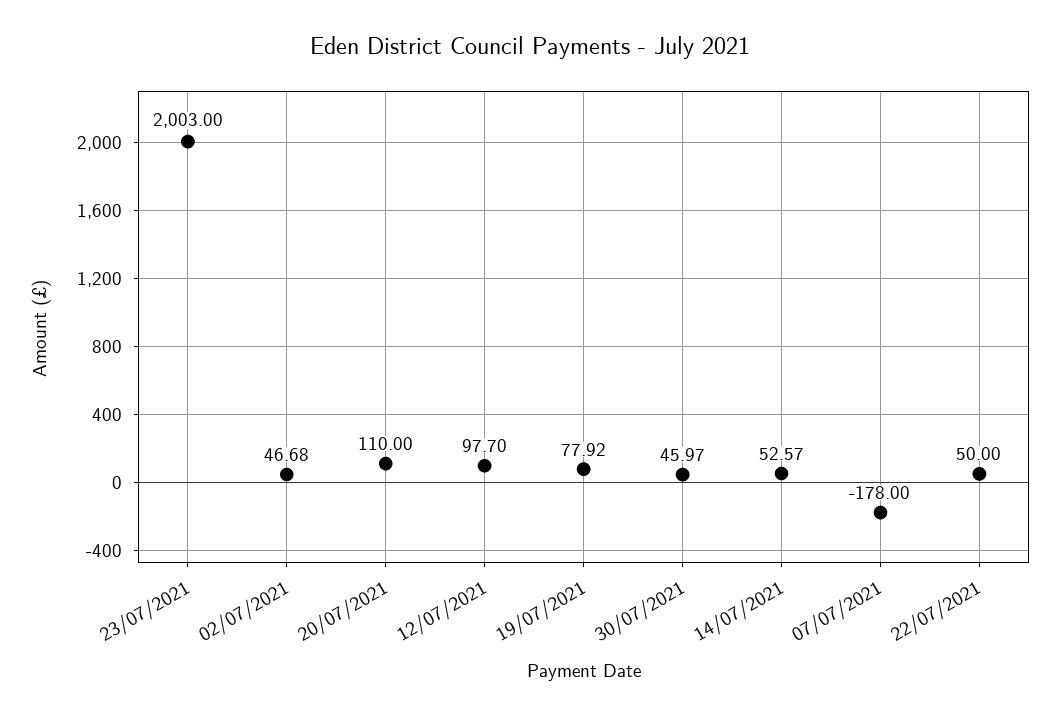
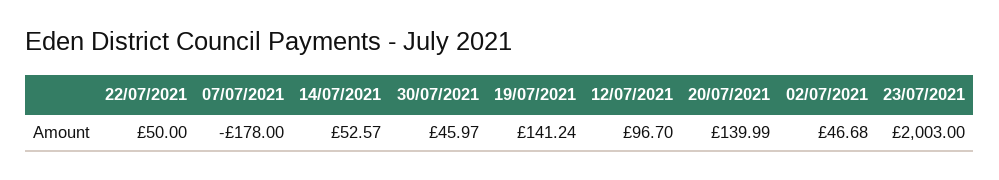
  {
    "23/07/2021": 2003,
    "02/07/2021": 46.68,
-   "20/07/2021": 110,
+   "20/07/2021": 139.99,
-   "12/07/2021": 97.7,
+   "12/07/2021": 96.7,
-   "19/07/2021": 77.92,
+   "19/07/2021": 141.24,
    "30/07/2021": 45.97,
    "14/07/2021": 52.57,
    "07/07/2021": -178,
    "22/07/2021": 50
  }

